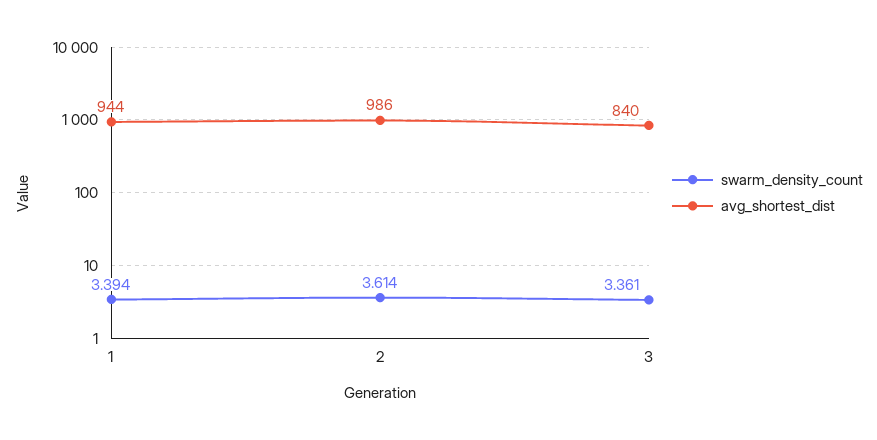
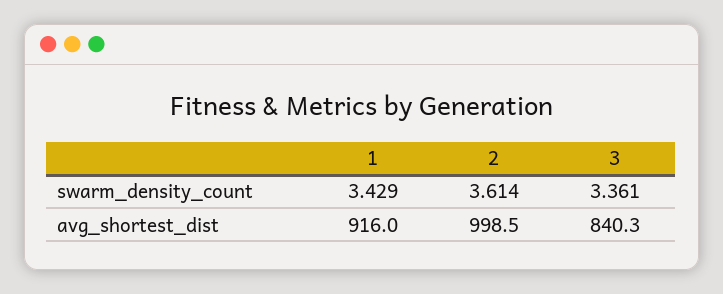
  {
    "swarm_density_count": {
-     "1": 3.394,
+     "1": 3.429,
      "2": 3.614,
      "3": 3.361
    },
    "avg_shortest_dist": {
-     "1": 944,
+     "1": 916,
-     "2": 986,
+     "2": 998.5,
      "3": 840.3
    }
  }

